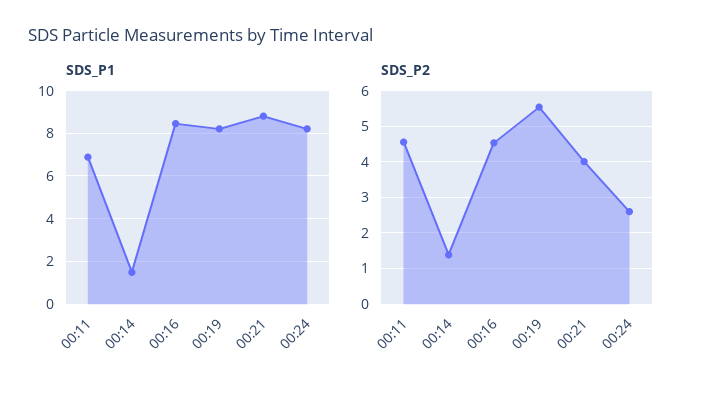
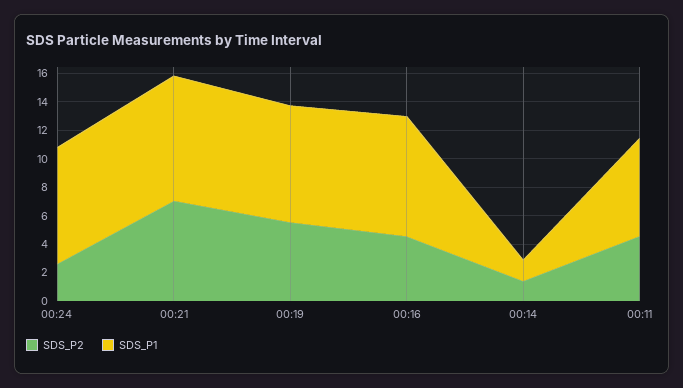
  {
    "SDS_P1": {
      "00:11": 7,
      "00:14": 1.5,
      "00:16": 8.5,
      "00:19": 8,
      "00:21": 9,
      "00:24": 8
    },
    "SDS_P2": {
      "00:11": 4.6,
      "00:14": 1.4,
      "00:16": 4.6,
      "00:19": 5.6,
-     "00:21": 4,
+     "00:21": 7,
      "00:24": 2.6
    }
  }

